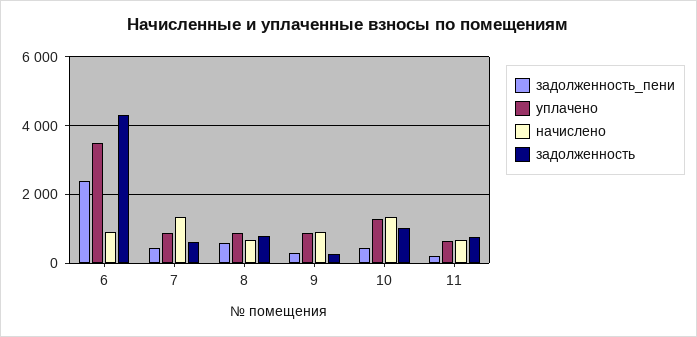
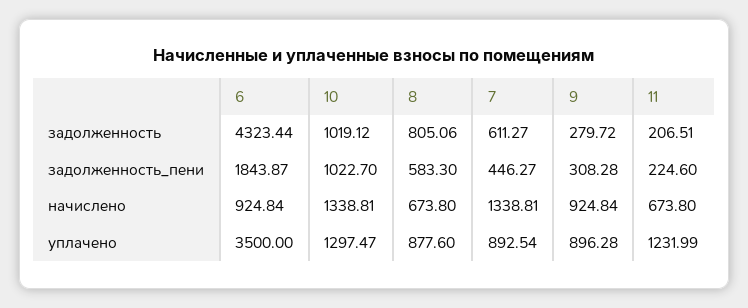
  {
    "задолженность_пени": {
-     "6": 2400,
+     "6": 1843.87,
      "7": 446.27,
      "8": 583.3,
      "9": 308.28,
-     "10": 400,
+     "10": 1022.7,
      "11": 224.6
    },
    "уплачено": {
      "6": 3500,
      "7": 892.54,
      "8": 877.6,
      "9": 896.28,
      "10": 1297.47,
-     "11": 600
+     "11": 1231.99
    },
    "начислено": {
      "6": 924.84,
      "7": 1338.81,
      "8": 673.8,
      "9": 924.84,
      "10": 1338.81,
      "11": 673.8
    },
    "задолженность": {
      "6": 4323.44,
      "7": 611.27,
      "8": 805.06,
      "9": 279.72,
      "10": 1019.12,
-     "11": 800
+     "11": 206.51
    }
  }

